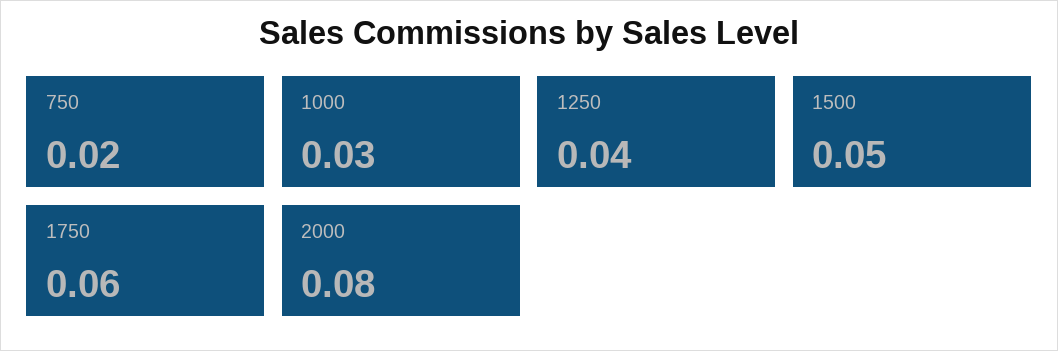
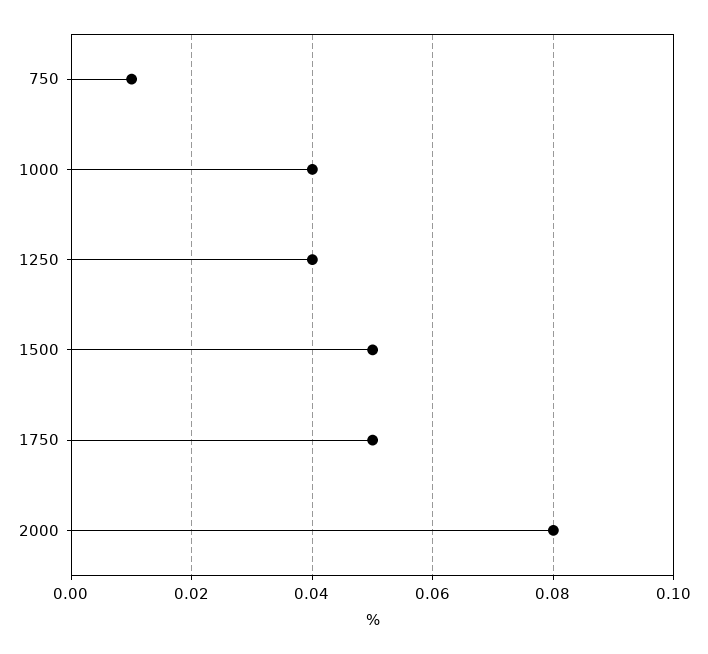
  {
-   "750": 0.02,
+   "750": 0.01,
-   "1000": 0.03,
+   "1000": 0.04,
    "1250": 0.04,
    "1500": 0.05,
-   "1750": 0.06,
+   "1750": 0.05,
    "2000": 0.08
  }

